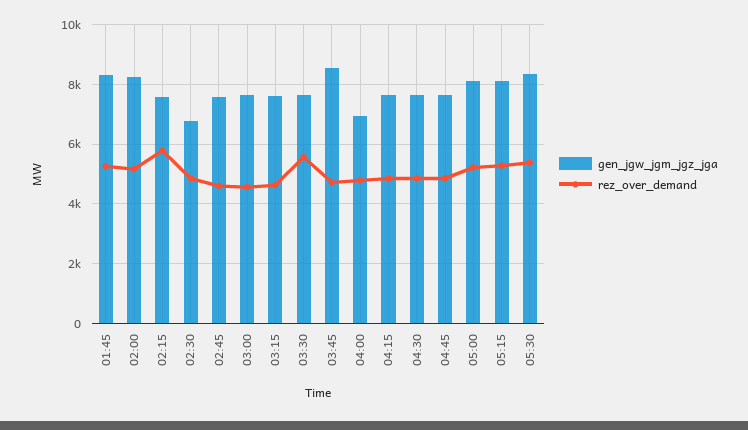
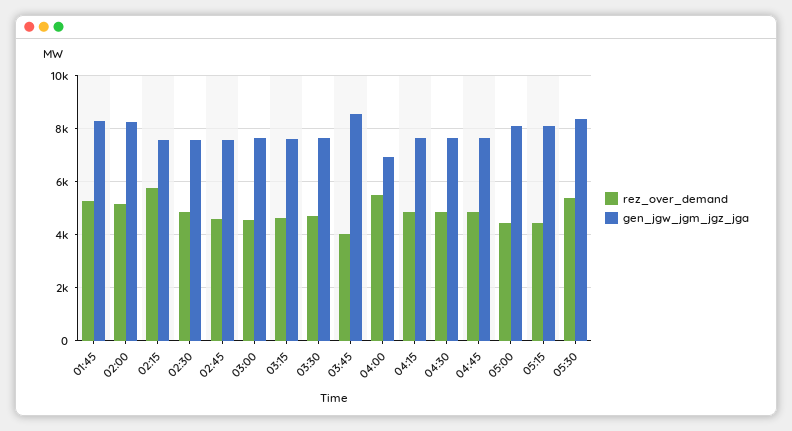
  {
    "gen_jgw_jgm_jgz_jga": {
      "01:45": 8250,
      "02:00": 8250,
      "02:15": 7500,
-     "02:30": 6750,
+     "02:30": 7500,
      "02:45": 7500,
      "03:00": 7750,
      "03:15": 7500,
      "03:30": 7750,
      "03:45": 8500,
      "04:00": 7000,
      "04:15": 7750,
      "04:30": 7750,
      "04:45": 7750,
      "05:00": 8000,
      "05:15": 8000,
      "05:30": 8250
    },
    "rez_over_demand": {
      "01:45": 5250,
      "02:00": 5250,
      "02:15": 5750,
      "02:30": 4750,
      "02:45": 4500,
      "03:00": 4500,
      "03:15": 4750,
-     "03:30": 5500,
+     "03:30": 4750,
-     "03:45": 4750,
+     "03:45": 4000,
-     "04:00": 4750,
+     "04:00": 5500,
      "04:15": 4750,
      "04:30": 4750,
      "04:45": 4750,
-     "05:00": 5250,
+     "05:00": 4500,
-     "05:15": 5250,
+     "05:15": 4500,
      "05:30": 5500
    }
  }

